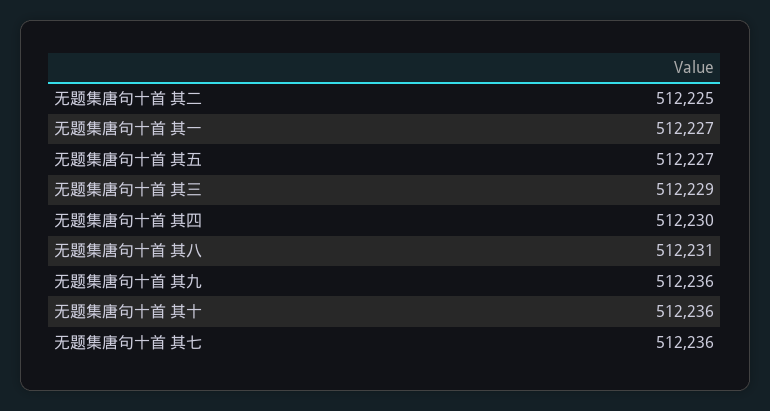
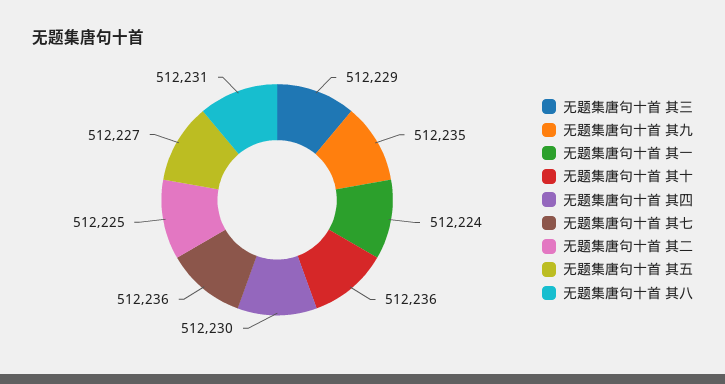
  {
    "无题集唐句十首 其二": 512225,
-   "无题集唐句十首 其一": 512227,
+   "无题集唐句十首 其一": 512224,
    "无题集唐句十首 其五": 512227,
    "无题集唐句十首 其三": 512229,
    "无题集唐句十首 其四": 512230,
    "无题集唐句十首 其八": 512231,
-   "无题集唐句十首 其九": 512236,
+   "无题集唐句十首 其九": 512235,
    "无题集唐句十首 其十": 512236,
    "无题集唐句十首 其七": 512236
  }

